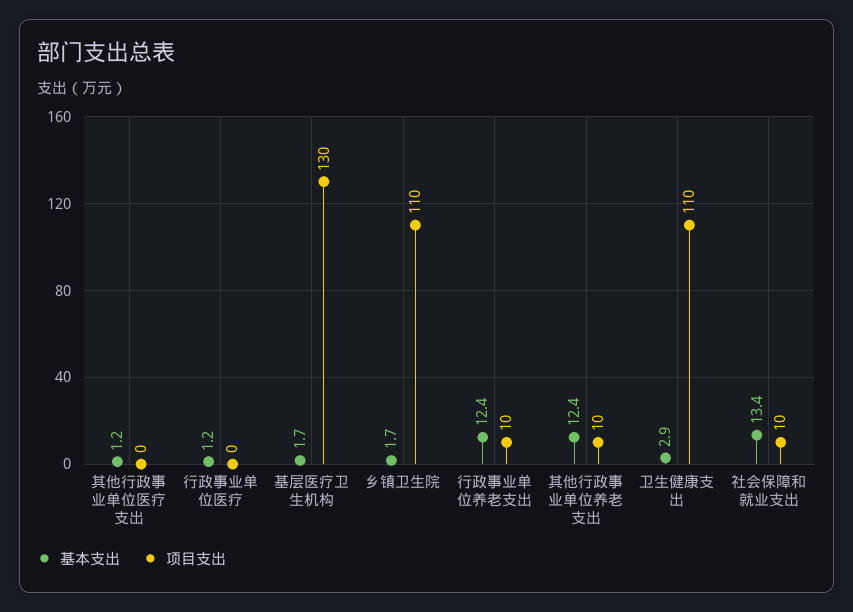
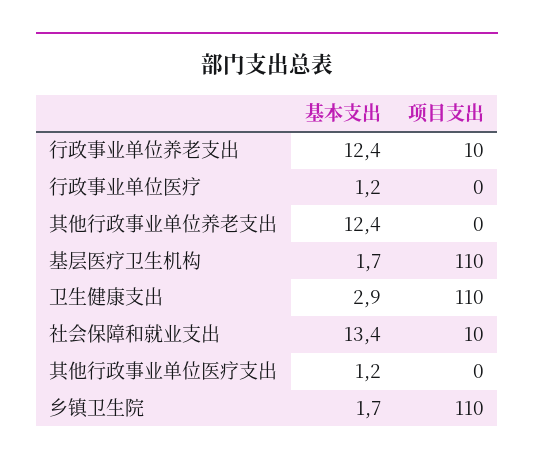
  {
    "基本支出": {
      "其他行政事业单位医疗支出": 1.2,
      "行政事业单位医疗": 1.2,
      "基层医疗卫生机构": 1.7,
      "乡镇卫生院": 1.7,
      "行政事业单位养老支出": 12.4,
      "其他行政事业单位养老支出": 12.4,
      "卫生健康支出": 2.9,
      "社会保障和就业支出": 13.4
    },
    "项目支出": {
      "其他行政事业单位医疗支出": 0,
      "行政事业单位医疗": 0,
-     "基层医疗卫生机构": 130,
+     "基层医疗卫生机构": 110,
      "乡镇卫生院": 110,
      "行政事业单位养老支出": 10,
-     "其他行政事业单位养老支出": 10,
+     "其他行政事业单位养老支出": 0,
      "卫生健康支出": 110,
      "社会保障和就业支出": 10
    }
  }

